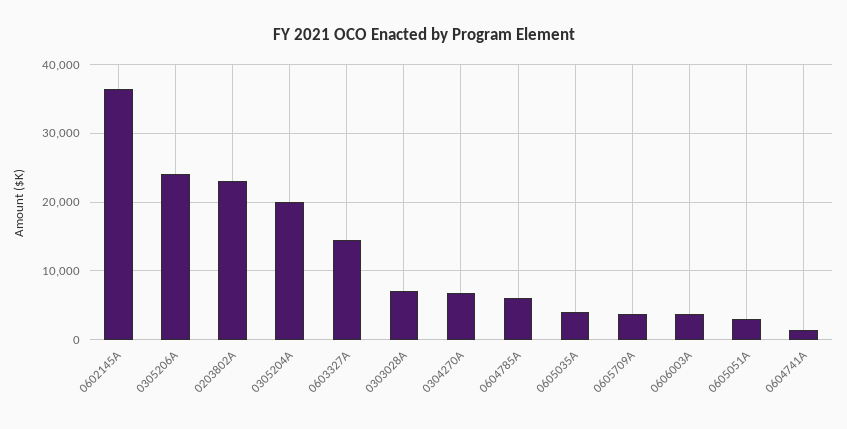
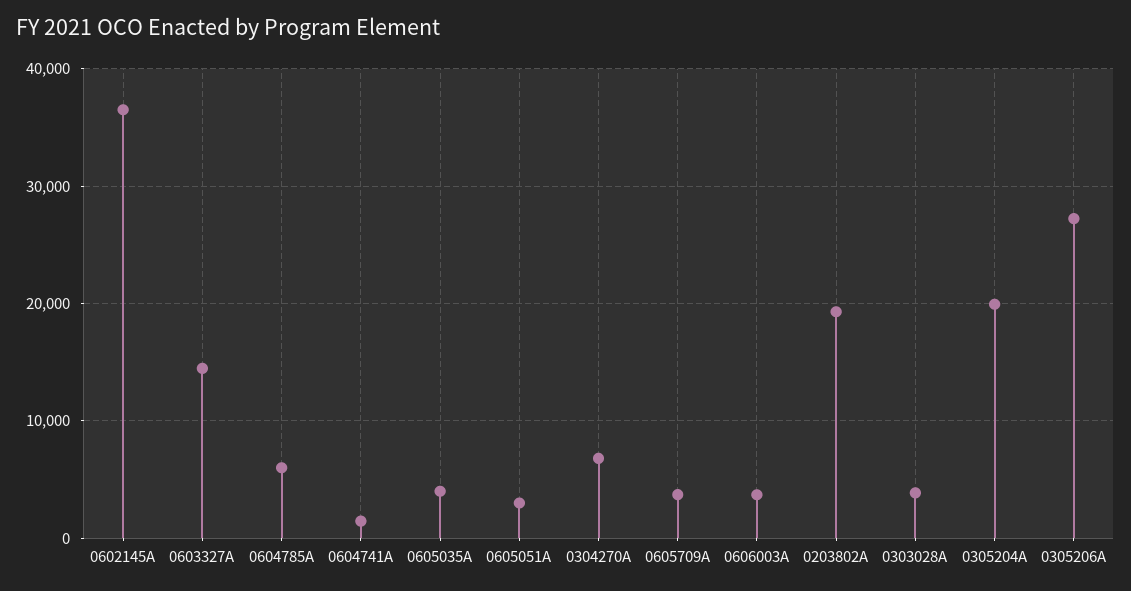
  {
    "0602145A": 37000,
-   "0305206A": 24000,
+   "0305206A": 27000,
-   "0203802A": 23000,
+   "0203802A": 19000,
    "0305204A": 20000,
    "0603327A": 14000,
-   "0303028A": 7000,
+   "0303028A": 4000,
    "0304270A": 7000,
    "0604785A": 6000,
    "0605035A": 4000,
    "0605709A": 4000,
    "0606003A": 4000,
    "0605051A": 3000,
    "0604741A": 1000
  }

